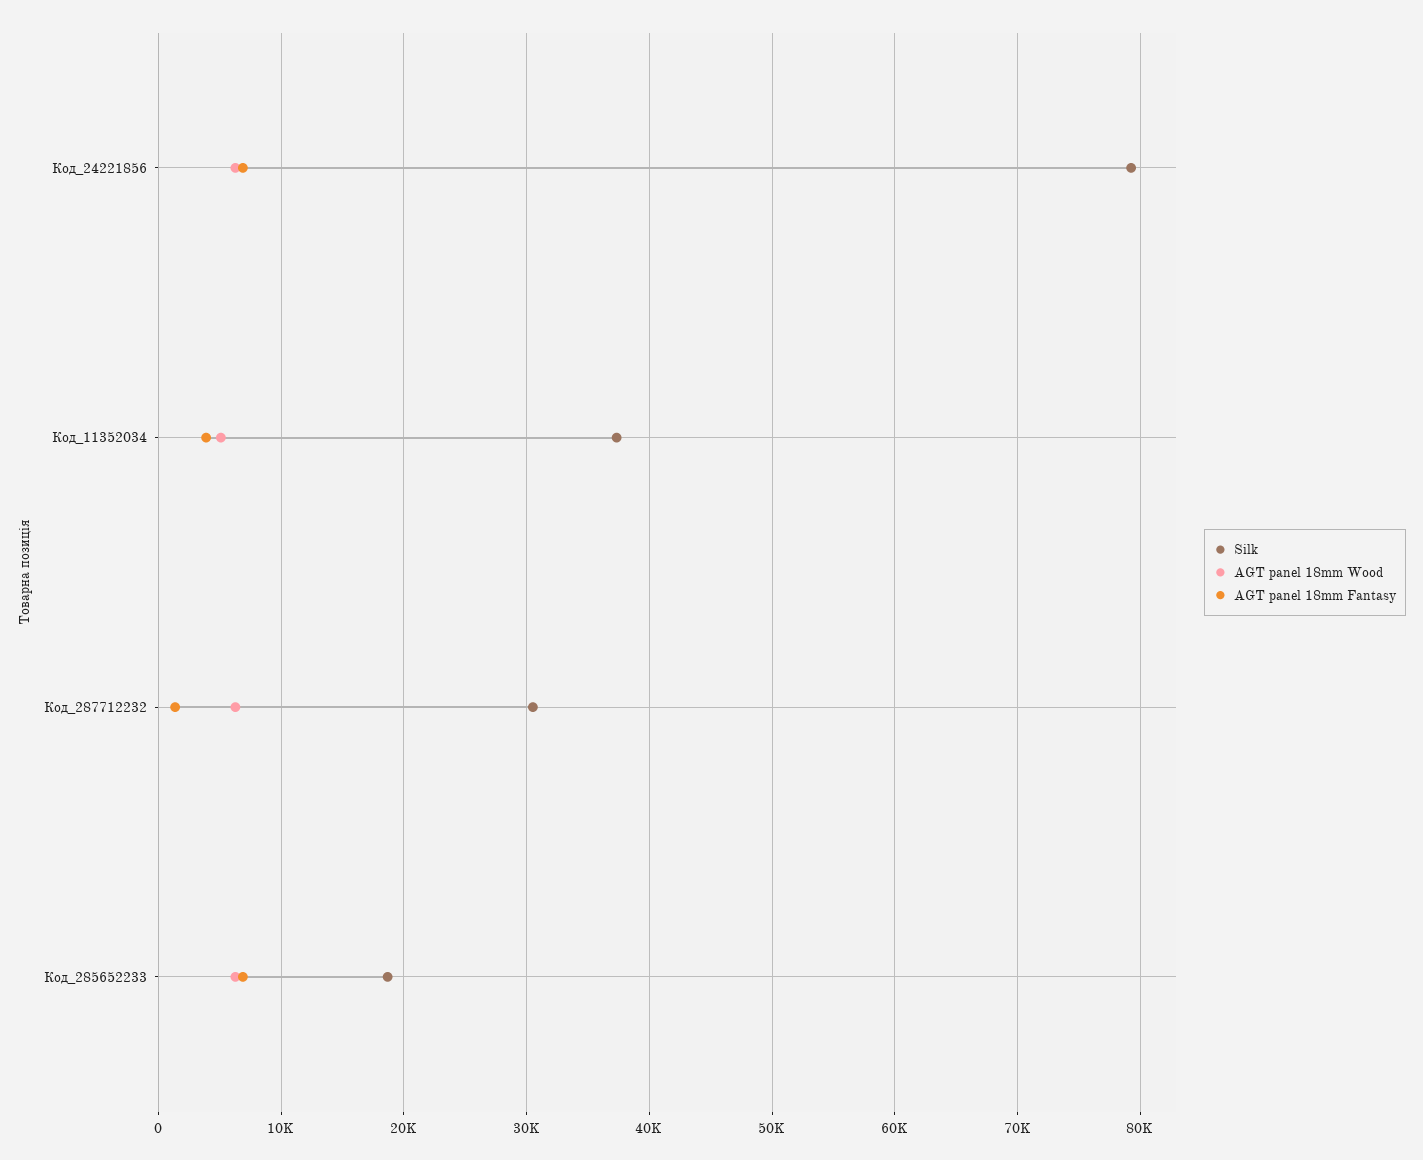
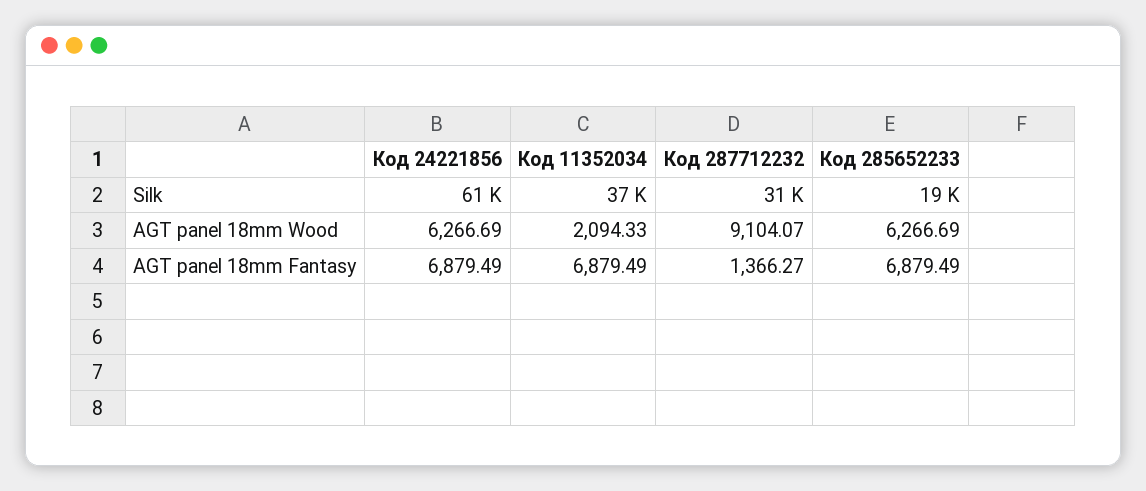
  {
    "Silk": {
-     "Код_24221856": 79000,
+     "Код_24221856": 61000,
      "Код_11352034": 37000,
      "Код_287712232": 31000,
      "Код_285652233": 19000
    },
    "AGT panel 18mm Wood": {
      "Код_24221856": 6266.69,
-     "Код_11352034": 5000,
+     "Код_11352034": 2094.33,
-     "Код_287712232": 6000,
+     "Код_287712232": 9104.07,
      "Код_285652233": 6266.69
    },
    "AGT panel 18mm Fantasy": {
      "Код_24221856": 6879.49,
-     "Код_11352034": 4000,
+     "Код_11352034": 6879.49,
      "Код_287712232": 1366.27,
      "Код_285652233": 6879.49
    }
  }

